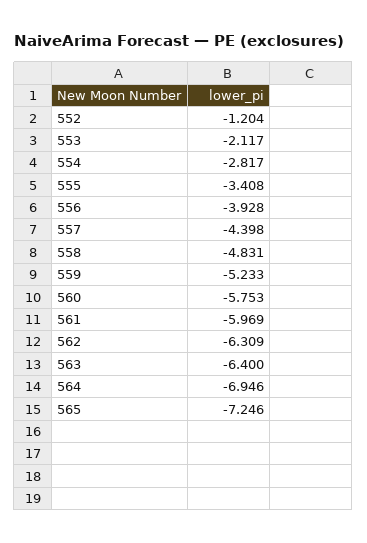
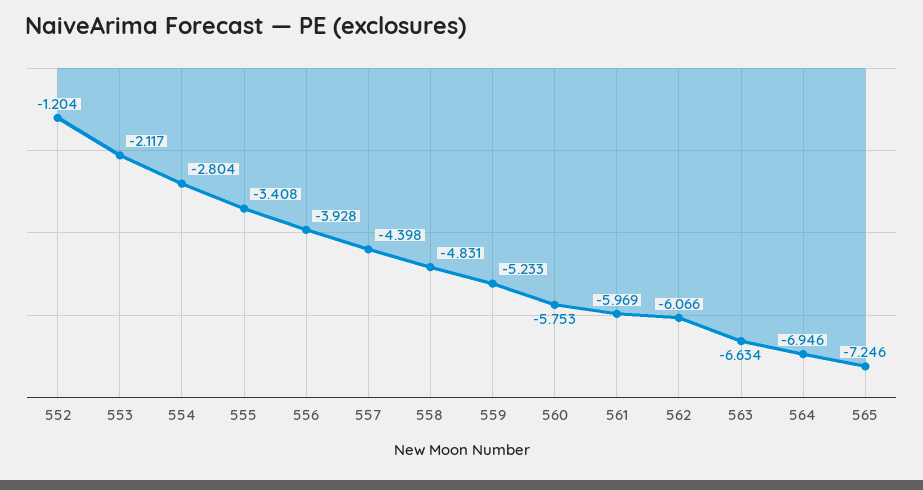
  {
    "552": -1.204,
    "553": -2.117,
-   "554": -2.817,
+   "554": -2.804,
    "555": -3.408,
    "556": -3.928,
    "557": -4.398,
    "558": -4.831,
    "559": -5.233,
    "560": -5.753,
    "561": -5.969,
-   "562": -6.309,
+   "562": -6.066,
-   "563": -6.4,
+   "563": -6.634,
    "564": -6.946,
    "565": -7.246
  }

